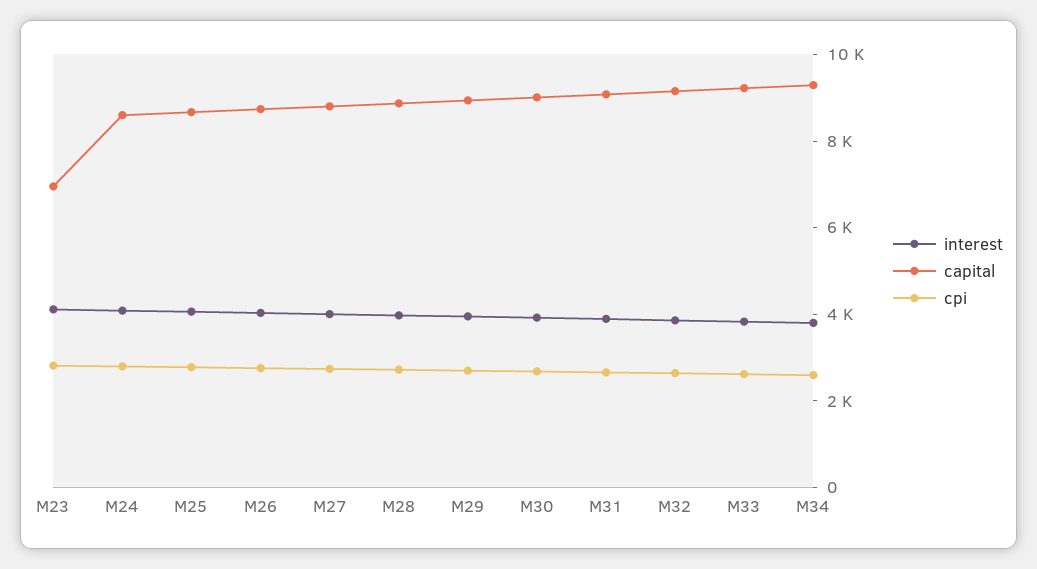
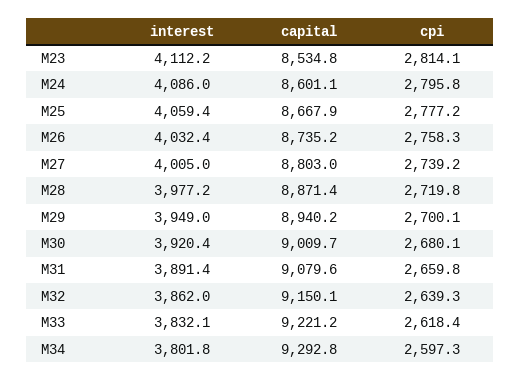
  {
    "interest": {
      "M23": 4112.2,
      "M24": 4086,
      "M25": 4059.4,
      "M26": 4032.4,
      "M27": 4005,
      "M28": 3977.2,
      "M29": 3949,
      "M30": 3920.4,
      "M31": 3891.4,
      "M32": 3862,
      "M33": 3832.1,
      "M34": 3801.8
    },
    "capital": {
-     "M23": 7000,
+     "M23": 8534.8,
      "M24": 8601.1,
      "M25": 8667.9,
      "M26": 8735.2,
      "M27": 8803,
      "M28": 8871.4,
      "M29": 8940.2,
      "M30": 9009.7,
      "M31": 9079.6,
      "M32": 9150.1,
      "M33": 9221.2,
      "M34": 9292.8
    },
    "cpi": {
      "M23": 2814.1,
      "M24": 2795.8,
      "M25": 2777.2,
      "M26": 2758.3,
      "M27": 2739.2,
      "M28": 2719.8,
      "M29": 2700.1,
      "M30": 2680.1,
      "M31": 2659.8,
      "M32": 2639.3,
      "M33": 2618.4,
      "M34": 2597.3
    }
  }

